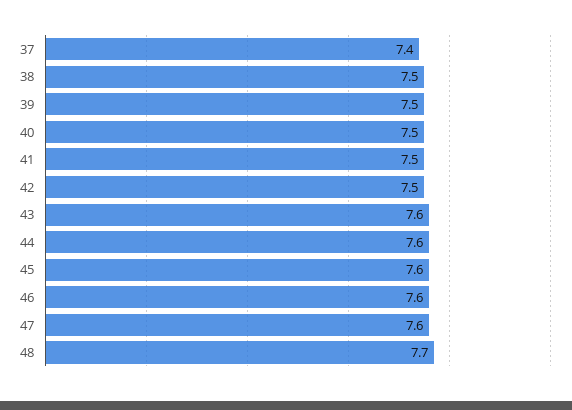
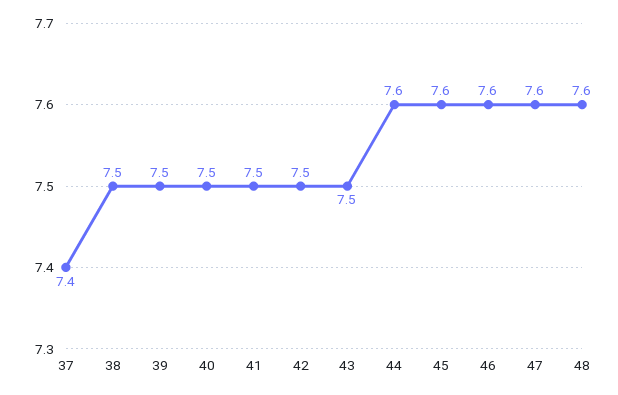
  {
    "37": 7.4,
    "38": 7.5,
    "39": 7.5,
    "40": 7.5,
    "41": 7.5,
    "42": 7.5,
-   "43": 7.6,
+   "43": 7.5,
    "44": 7.6,
    "45": 7.6,
    "46": 7.6,
    "47": 7.6,
-   "48": 7.7
+   "48": 7.6
  }

